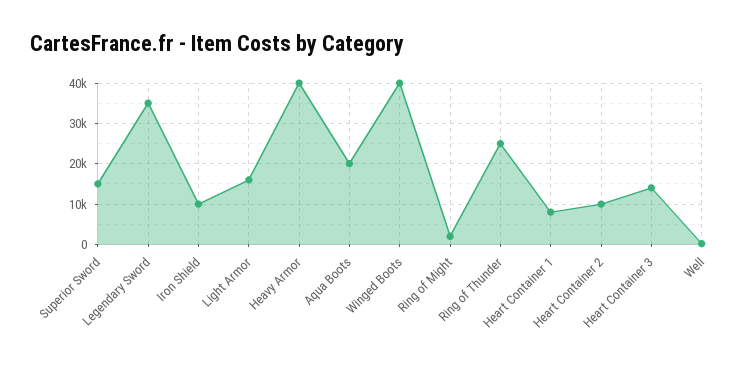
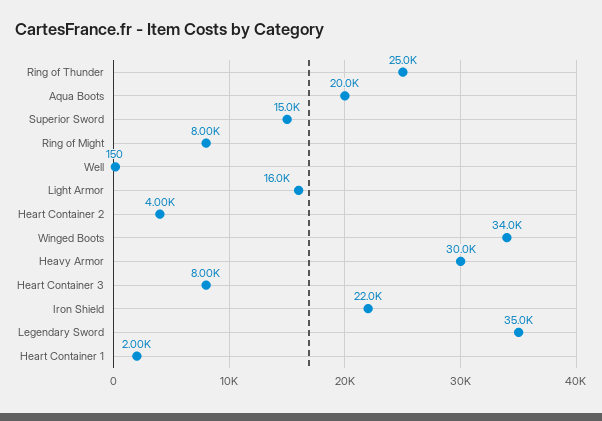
  {
    "Superior Sword": 15000,
    "Legendary Sword": 35000,
-   "Iron Shield": 10000,
+   "Iron Shield": 22000,
    "Light Armor": 16000,
-   "Heavy Armor": 40000,
+   "Heavy Armor": 30000,
    "Aqua Boots": 20000,
-   "Winged Boots": 40000,
+   "Winged Boots": 34000,
-   "Ring of Might": 2000,
+   "Ring of Might": 8000,
    "Ring of Thunder": 25000,
-   "Heart Container 1": 8000,
+   "Heart Container 1": 2000,
-   "Heart Container 2": 10000,
+   "Heart Container 2": 4000,
-   "Heart Container 3": 14000,
+   "Heart Container 3": 8000,
    "Well": 150
  }

